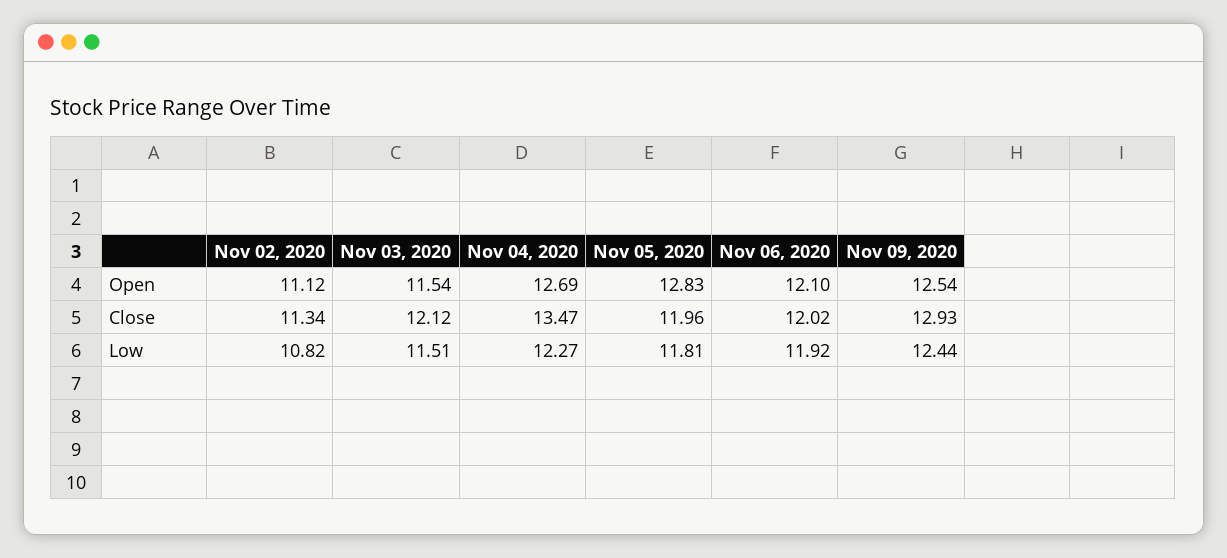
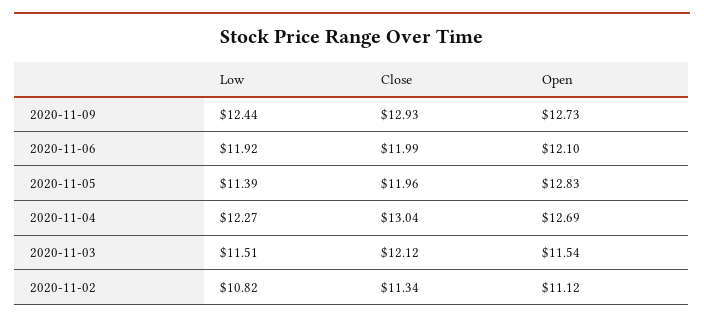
  {
    "Nov 02, 2020": {
      "Open": 11.12,
      "Close": 11.34,
      "Low": 10.82
    },
    "Nov 03, 2020": {
      "Open": 11.54,
      "Close": 12.12,
      "Low": 11.51
    },
    "Nov 04, 2020": {
      "Open": 12.69,
-     "Close": 13.47,
+     "Close": 13.04,
      "Low": 12.27
    },
    "Nov 05, 2020": {
      "Open": 12.83,
      "Close": 11.96,
-     "Low": 11.81
+     "Low": 11.39
    },
    "Nov 06, 2020": {
      "Open": 12.1,
-     "Close": 12.02,
+     "Close": 11.99,
      "Low": 11.92
    },
    "Nov 09, 2020": {
-     "Open": 12.54,
+     "Open": 12.73,
      "Close": 12.93,
      "Low": 12.44
    }
  }

